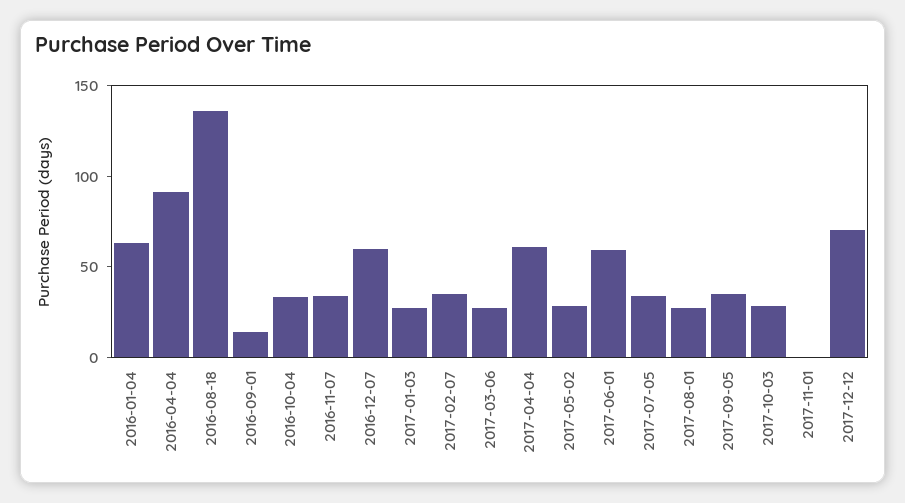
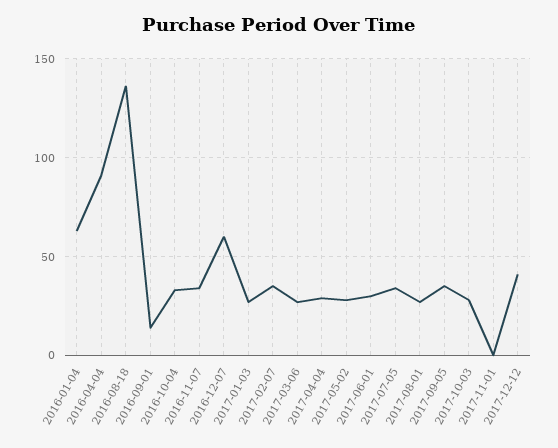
  {
    "2016-01-04": 65,
    "2016-04-04": 90,
    "2016-08-18": 135,
    "2016-09-01": 15,
    "2016-10-04": 35,
    "2016-11-07": 35,
    "2016-12-07": 60,
    "2017-01-03": 25,
    "2017-02-07": 35,
    "2017-03-06": 25,
-   "2017-04-04": 60,
+   "2017-04-04": 30,
    "2017-05-02": 30,
-   "2017-06-01": 60,
+   "2017-06-01": 30,
    "2017-07-05": 35,
    "2017-08-01": 25,
    "2017-09-05": 35,
    "2017-10-03": 30,
    "2017-11-01": 0,
-   "2017-12-12": 70
+   "2017-12-12": 40
  }

